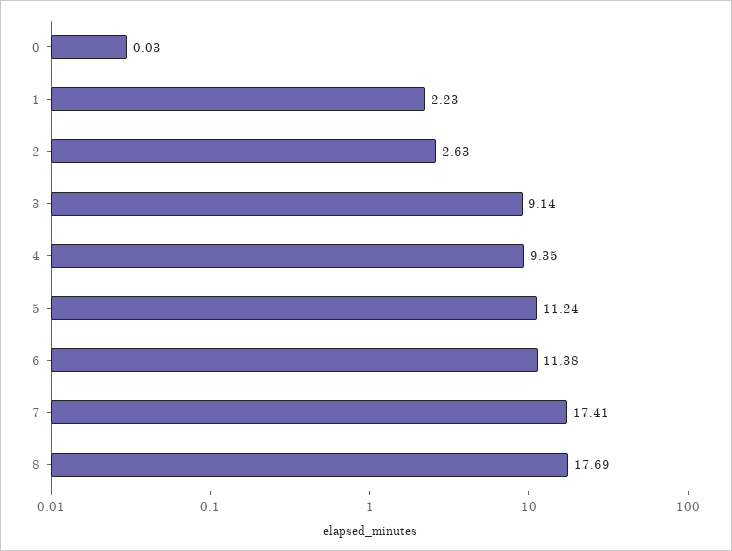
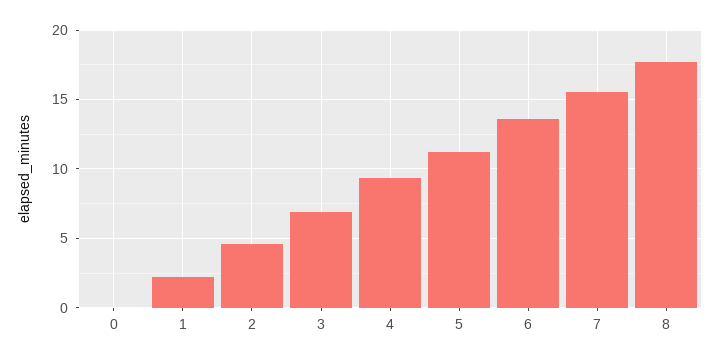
  {
    "0": 0.03,
    "1": 2.23,
-   "2": 2.63,
+   "2": 4.5,
-   "3": 9.14,
+   "3": 7,
    "4": 9.35,
    "5": 11.24,
-   "6": 11.38,
+   "6": 13.5,
-   "7": 17.41,
+   "7": 15.5,
    "8": 17.69
  }

